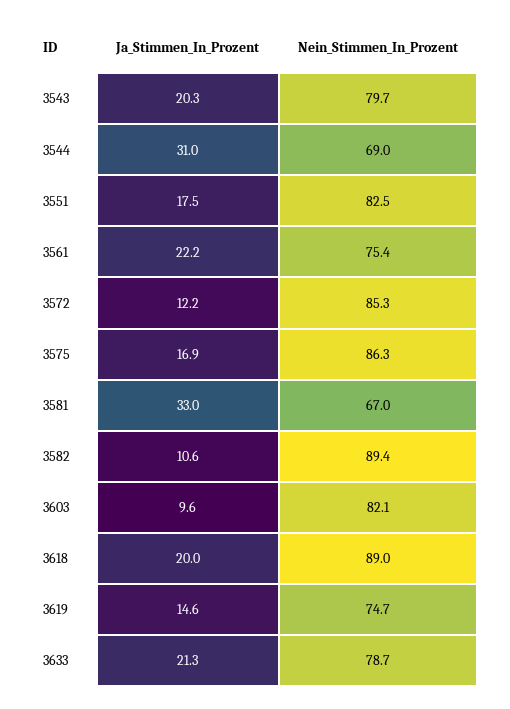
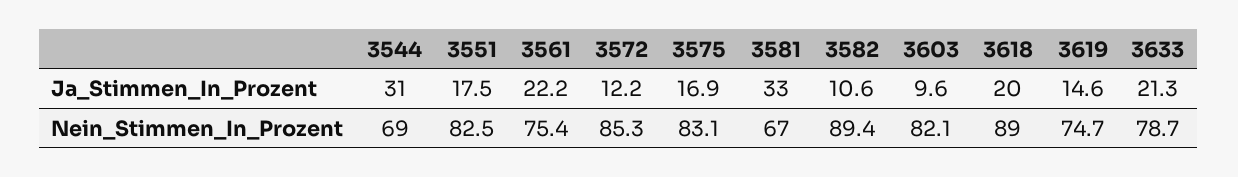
  {
    "Ja_Stimmen_In_Prozent": {
-     "3543": 20.3,
      "3544": 31,
      "3551": 17.5,
      "3561": 22.2,
      "3572": 12.2,
      "3575": 16.9,
      "3581": 33,
      "3582": 10.6,
      "3603": 9.6,
      "3618": 20,
      "3619": 14.6,
      "3633": 21.3
    },
    "Nein_Stimmen_In_Prozent": {
-     "3543": 79.7,
      "3544": 69,
      "3551": 82.5,
      "3561": 75.4,
      "3572": 85.3,
-     "3575": 86.3,
+     "3575": 83.1,
      "3581": 67,
      "3582": 89.4,
      "3603": 82.1,
      "3618": 89,
      "3619": 74.7,
      "3633": 78.7
    }
  }

